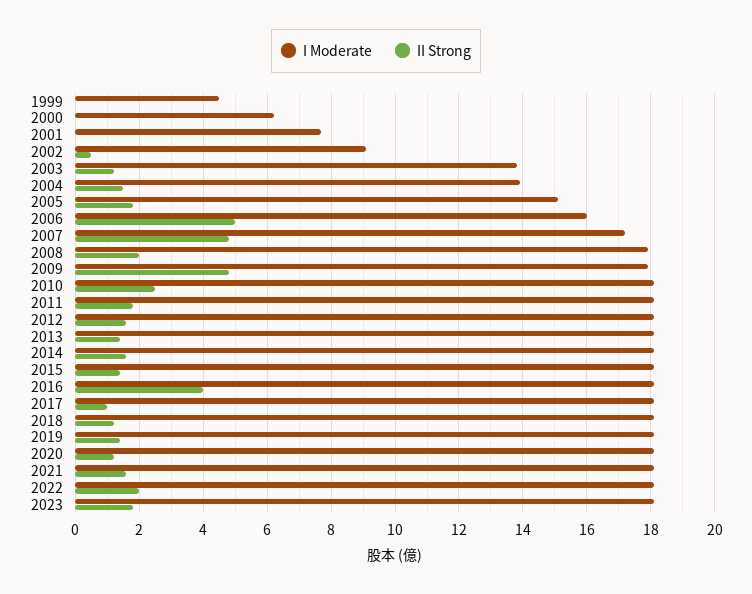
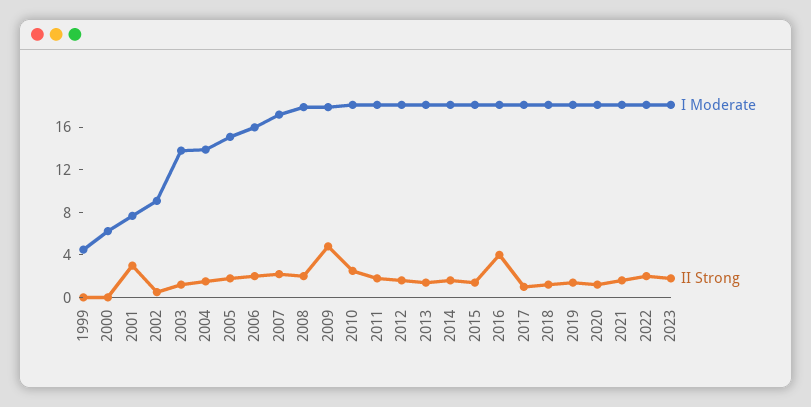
  {
    "I Moderate": {
      "1999": 4.6,
      "2000": 6.2,
      "2001": 7.6,
      "2002": 9,
      "2003": 13.8,
      "2004": 14,
      "2005": 15.2,
      "2006": 16,
      "2007": 17.2,
      "2008": 18,
      "2009": 18,
      "2010": 18.2,
      "2011": 18.2,
      "2012": 18.2,
      "2013": 18.2,
      "2014": 18.2,
      "2015": 18.2,
      "2016": 18.2,
      "2017": 18.2,
      "2018": 18.2,
      "2019": 18.2,
      "2020": 18.2,
      "2021": 18.2,
      "2022": 18.2,
      "2023": 18.2
    },
    "II Strong": {
      "1999": 0,
      "2000": 0,
-     "2001": 0,
+     "2001": 3,
      "2002": 0.6,
      "2003": 1.2,
      "2004": 1.6,
      "2005": 1.8,
-     "2006": 5,
+     "2006": 2,
-     "2007": 4.8,
+     "2007": 2,
      "2008": 2,
      "2009": 4.8,
      "2010": 2.6,
      "2011": 1.8,
      "2012": 1.6,
      "2013": 1.4,
      "2014": 1.6,
      "2015": 1.4,
      "2016": 4,
      "2017": 1,
      "2018": 1.2,
      "2019": 1.4,
      "2020": 1.2,
      "2021": 1.6,
      "2022": 2,
      "2023": 1.8
    }
  }

